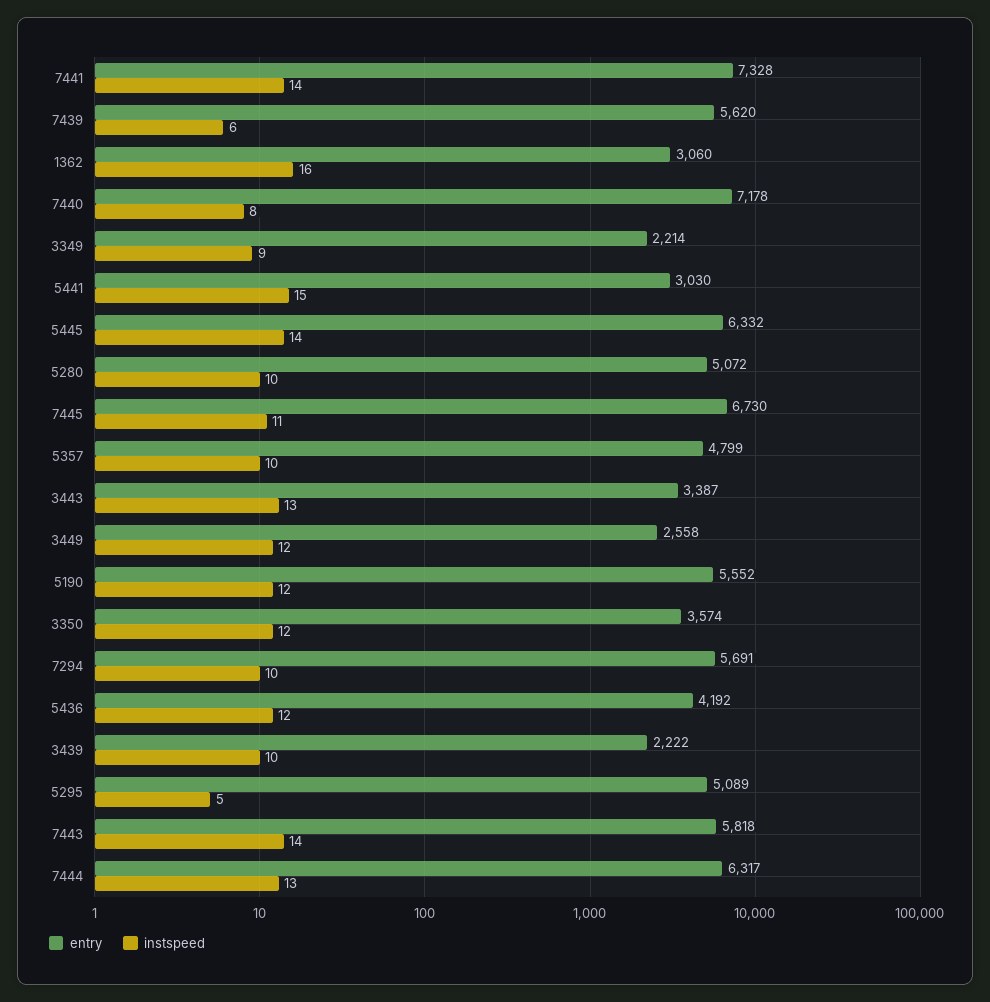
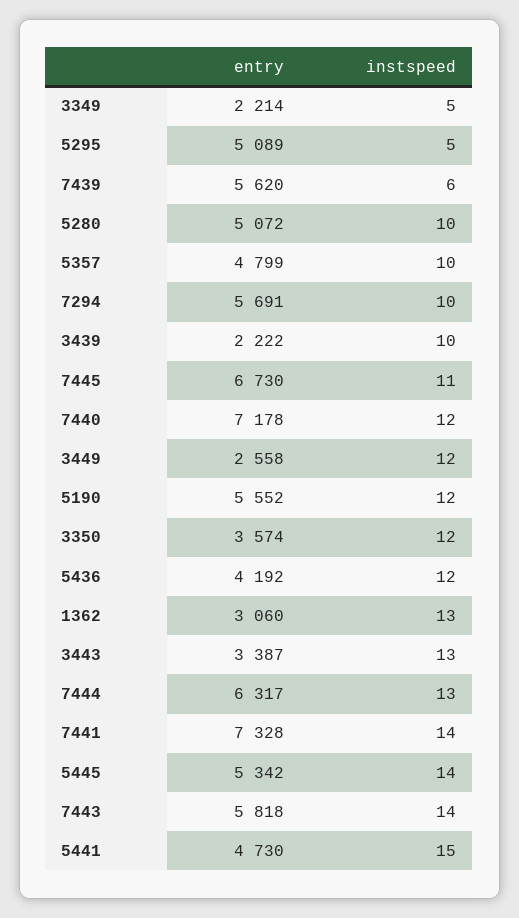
  {
    "entry": {
      "7441": 7328,
      "7439": 5620,
      "1362": 3060,
      "7440": 7178,
      "3349": 2214,
-     "5441": 3030,
+     "5441": 4730,
-     "5445": 6332,
+     "5445": 5342,
      "5280": 5072,
      "7445": 6730,
      "5357": 4799,
      "3443": 3387,
      "3449": 2558,
      "5190": 5552,
      "3350": 3574,
      "7294": 5691,
      "5436": 4192,
      "3439": 2222,
      "5295": 5089,
      "7443": 5818,
      "7444": 6317
    },
    "instspeed": {
      "7441": 14,
      "7439": 6,
-     "1362": 16,
+     "1362": 13,
-     "7440": 8,
+     "7440": 12,
-     "3349": 9,
+     "3349": 5,
      "5441": 15,
      "5445": 14,
      "5280": 10,
      "7445": 11,
      "5357": 10,
      "3443": 13,
      "3449": 12,
      "5190": 12,
      "3350": 12,
      "7294": 10,
      "5436": 12,
      "3439": 10,
      "5295": 5,
      "7443": 14,
      "7444": 13
    }
  }

